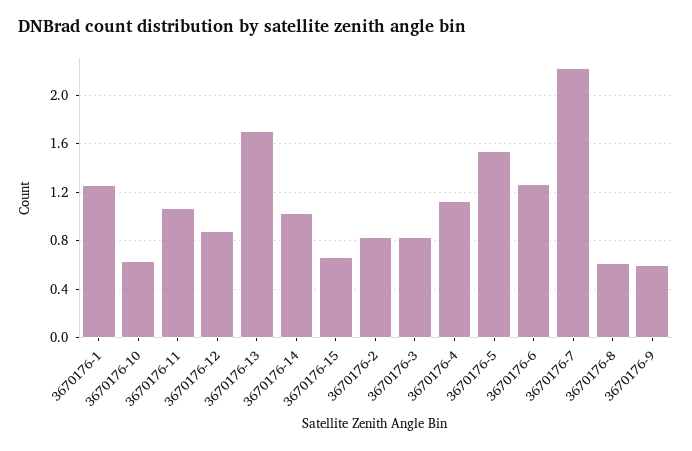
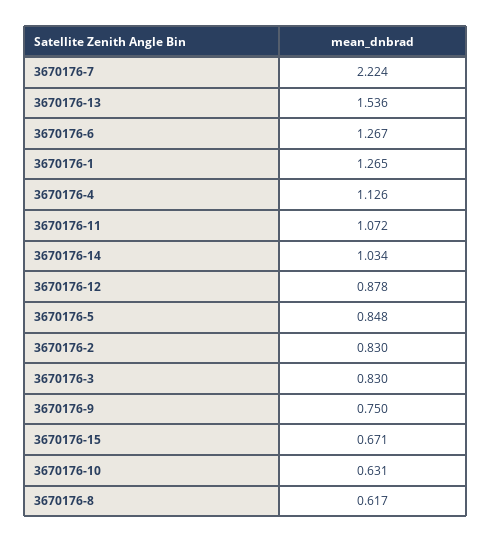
  {
    "3670176-1": 1.265,
    "3670176-10": 0.631,
    "3670176-11": 1.072,
    "3670176-12": 0.878,
-   "3670176-13": 1.7,
+   "3670176-13": 1.536,
    "3670176-14": 1.034,
    "3670176-15": 0.671,
    "3670176-2": 0.83,
    "3670176-3": 0.83,
    "3670176-4": 1.126,
-   "3670176-5": 1.55,
+   "3670176-5": 0.848,
    "3670176-6": 1.267,
    "3670176-7": 2.224,
    "3670176-8": 0.617,
-   "3670176-9": 0.6
+   "3670176-9": 0.75
  }

